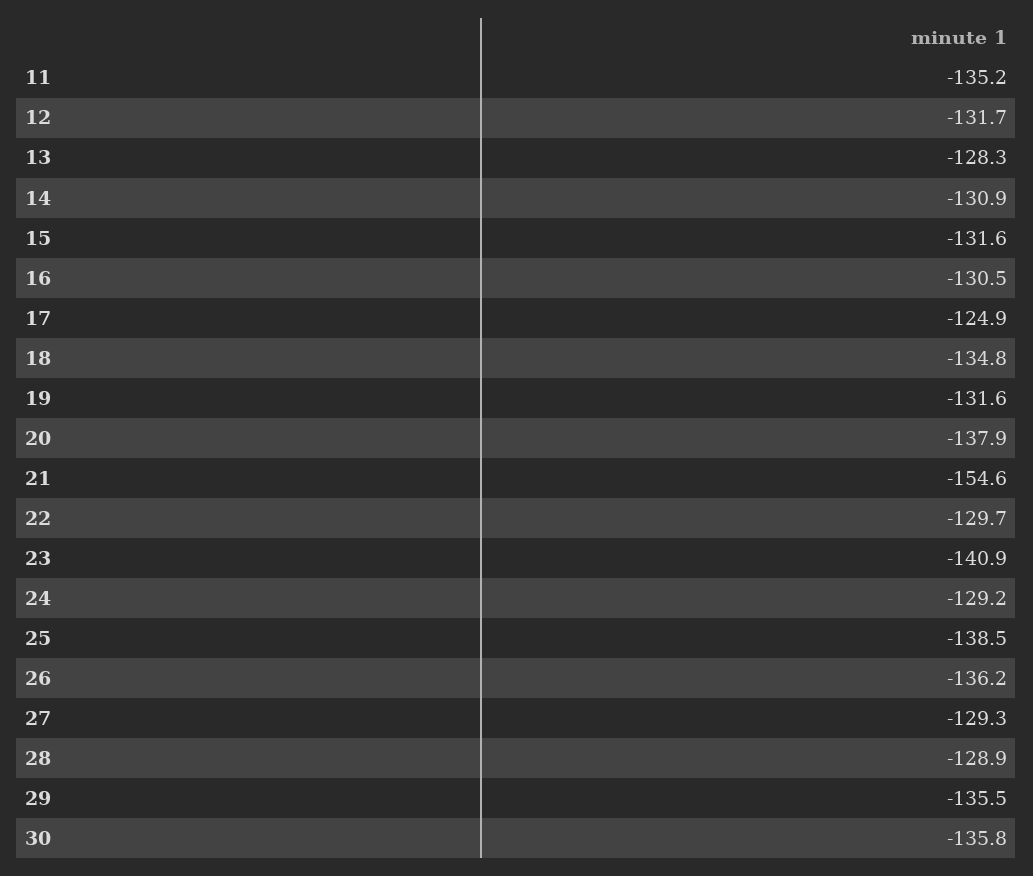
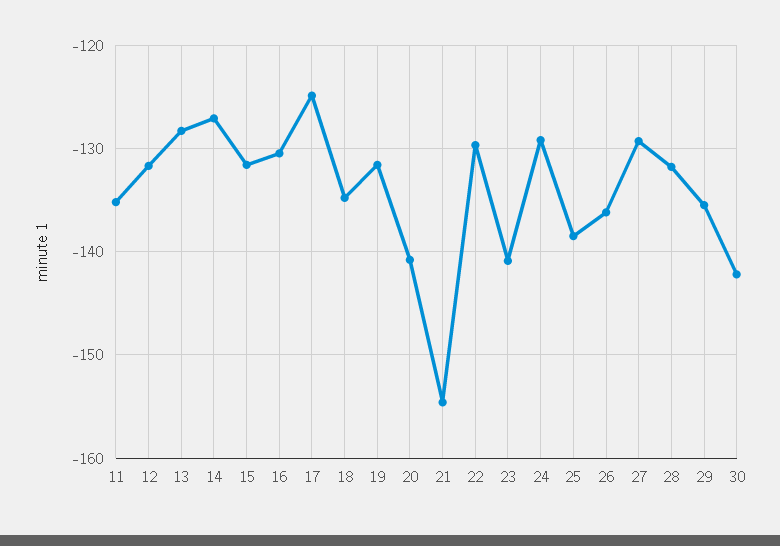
  {
    "11": -135.2,
    "12": -131.7,
    "13": -128.3,
-   "14": -130.9,
+   "14": -127,
    "15": -131.6,
    "16": -130.5,
    "17": -124.9,
    "18": -134.8,
    "19": -131.6,
-   "20": -137.9,
+   "20": -141,
    "21": -154.6,
    "22": -129.7,
    "23": -140.9,
    "24": -129.2,
    "25": -138.5,
    "26": -136.2,
    "27": -129.3,
-   "28": -128.9,
+   "28": -132,
    "29": -135.5,
-   "30": -135.8
+   "30": -142
  }

